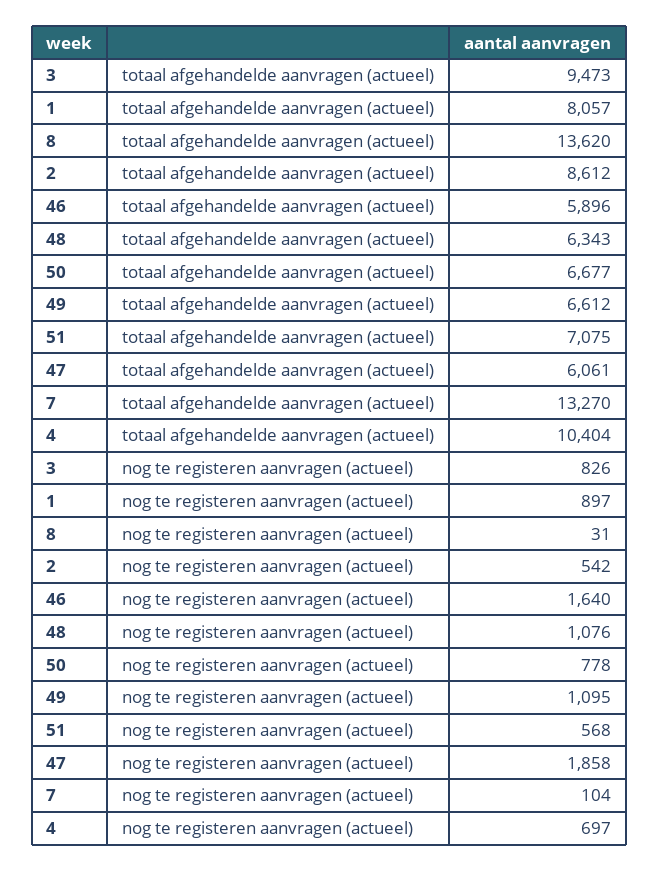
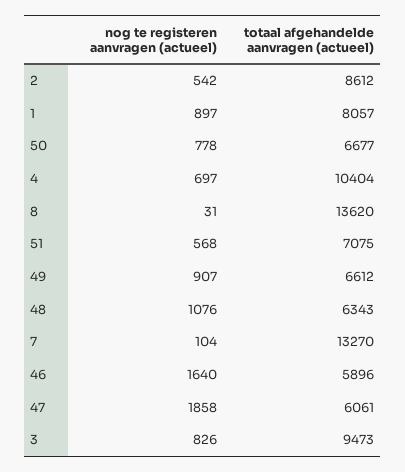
  {
    "3": {
      "totaal afgehandelde aanvragen (actueel)": 9473,
      "nog te registeren aanvragen (actueel)": 826
    },
    "1": {
      "totaal afgehandelde aanvragen (actueel)": 8057,
      "nog te registeren aanvragen (actueel)": 897
    },
    "8": {
      "totaal afgehandelde aanvragen (actueel)": 13620,
      "nog te registeren aanvragen (actueel)": 31
    },
    "2": {
      "totaal afgehandelde aanvragen (actueel)": 8612,
      "nog te registeren aanvragen (actueel)": 542
    },
    "46": {
      "totaal afgehandelde aanvragen (actueel)": 5896,
      "nog te registeren aanvragen (actueel)": 1640
    },
    "48": {
      "totaal afgehandelde aanvragen (actueel)": 6343,
      "nog te registeren aanvragen (actueel)": 1076
    },
    "50": {
      "totaal afgehandelde aanvragen (actueel)": 6677,
      "nog te registeren aanvragen (actueel)": 778
    },
    "49": {
      "totaal afgehandelde aanvragen (actueel)": 6612,
-     "nog te registeren aanvragen (actueel)": 1095
+     "nog te registeren aanvragen (actueel)": 907
    },
    "51": {
      "totaal afgehandelde aanvragen (actueel)": 7075,
      "nog te registeren aanvragen (actueel)": 568
    },
    "47": {
      "totaal afgehandelde aanvragen (actueel)": 6061,
      "nog te registeren aanvragen (actueel)": 1858
    },
    "7": {
      "totaal afgehandelde aanvragen (actueel)": 13270,
      "nog te registeren aanvragen (actueel)": 104
    },
    "4": {
      "totaal afgehandelde aanvragen (actueel)": 10404,
      "nog te registeren aanvragen (actueel)": 697
    }
  }

